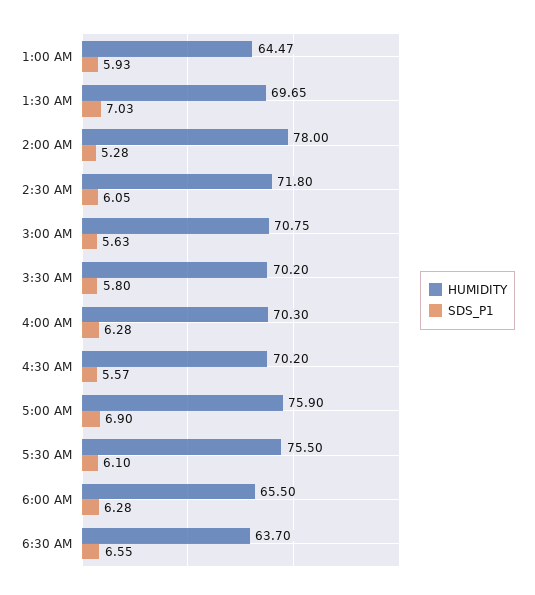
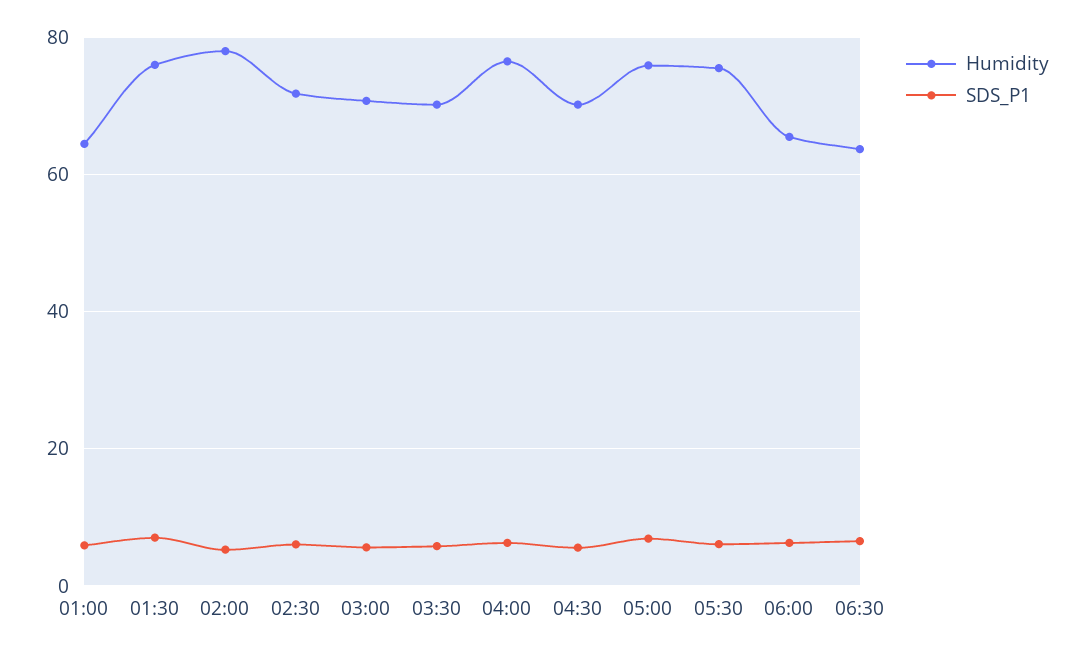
  {
    "HUMIDITY": {
      "1:00 AM": 64.47,
-     "1:30 AM": 69.65,
+     "1:30 AM": 76,
      "2:00 AM": 78,
      "2:30 AM": 71.8,
      "3:00 AM": 70.75,
      "3:30 AM": 70.2,
-     "4:00 AM": 70.3,
+     "4:00 AM": 76,
      "4:30 AM": 70.2,
      "5:00 AM": 75.9,
      "5:30 AM": 75.5,
      "6:00 AM": 65.5,
      "6:30 AM": 63.7
    },
    "SDS_P1": {
      "1:00 AM": 5.93,
      "1:30 AM": 7.03,
      "2:00 AM": 5.28,
      "2:30 AM": 6.05,
      "3:00 AM": 5.63,
      "3:30 AM": 5.8,
      "4:00 AM": 6.28,
      "4:30 AM": 5.57,
      "5:00 AM": 6.9,
      "5:30 AM": 6.1,
      "6:00 AM": 6.28,
      "6:30 AM": 6.55
    }
  }

